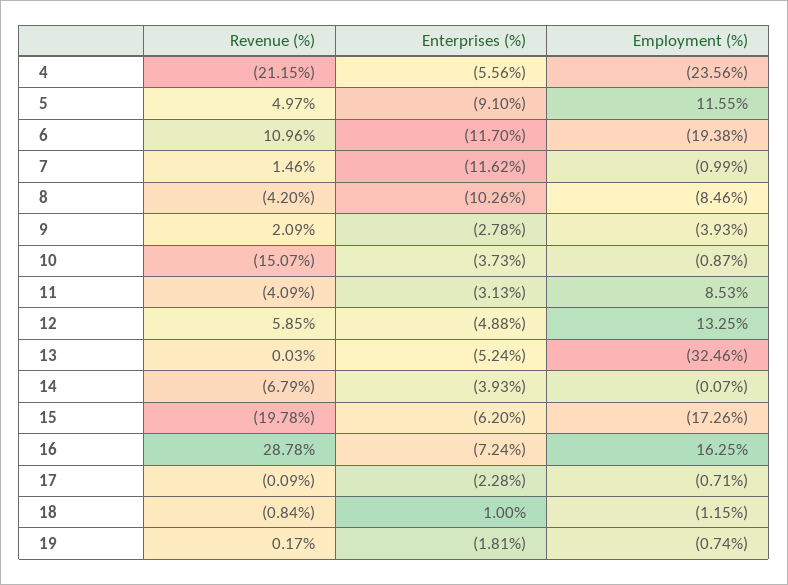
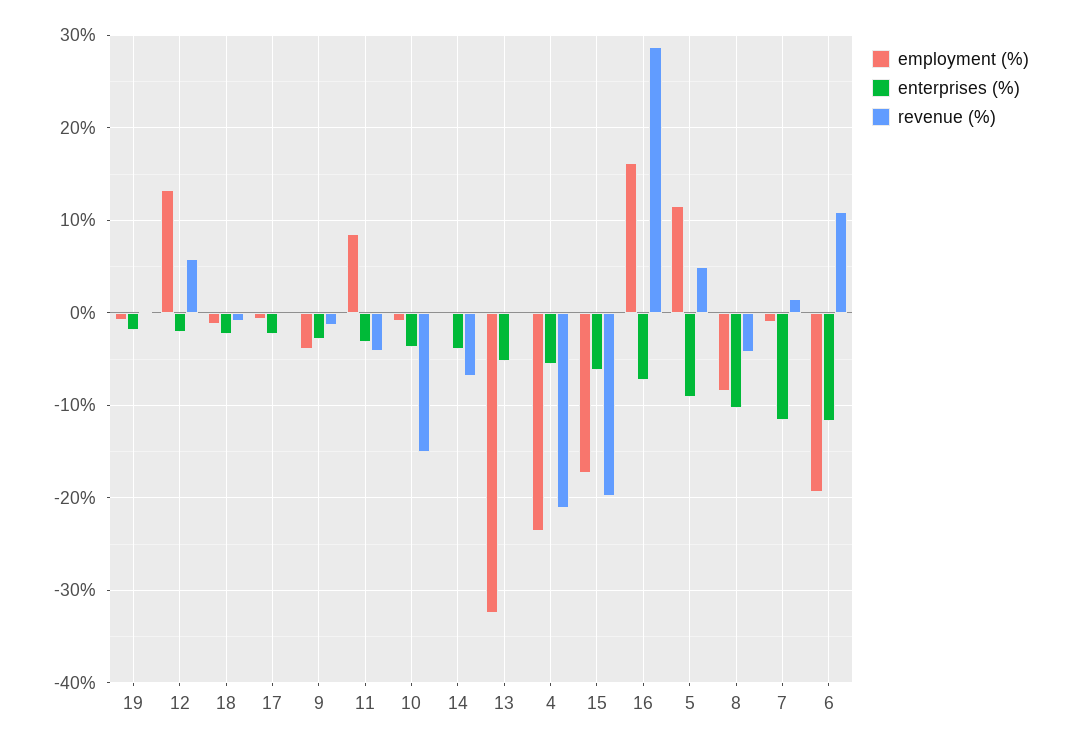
  {
    "Revenue (%)": {
      "4": -21.15,
      "5": 4.97,
      "6": 10.96,
      "7": 1.46,
      "8": -4.2,
-     "9": 2.09,
+     "9": -1,
      "10": -15.07,
      "11": -4.09,
      "12": 5.85,
      "13": 0.03,
      "14": -6.79,
      "15": -19.78,
      "16": 28.78,
      "17": -0.09,
      "18": -0.84,
      "19": 0.17
    },
    "Enterprises (%)": {
      "4": -5.56,
      "5": -9.1,
      "6": -11.7,
      "7": -11.62,
      "8": -10.26,
      "9": -2.78,
      "10": -3.73,
      "11": -3.13,
-     "12": -4.88,
+     "12": -2,
      "13": -5.24,
      "14": -3.93,
      "15": -6.2,
      "16": -7.24,
      "17": -2.28,
-     "18": 1,
+     "18": -2,
      "19": -1.81
    },
    "Employment (%)": {
      "4": -23.56,
      "5": 11.55,
      "6": -19.38,
      "7": -0.99,
      "8": -8.46,
      "9": -3.93,
      "10": -0.87,
      "11": 8.53,
      "12": 13.25,
      "13": -32.46,
      "14": -0.07,
      "15": -17.26,
      "16": 16.25,
      "17": -0.71,
      "18": -1.15,
      "19": -0.74
    }
  }

